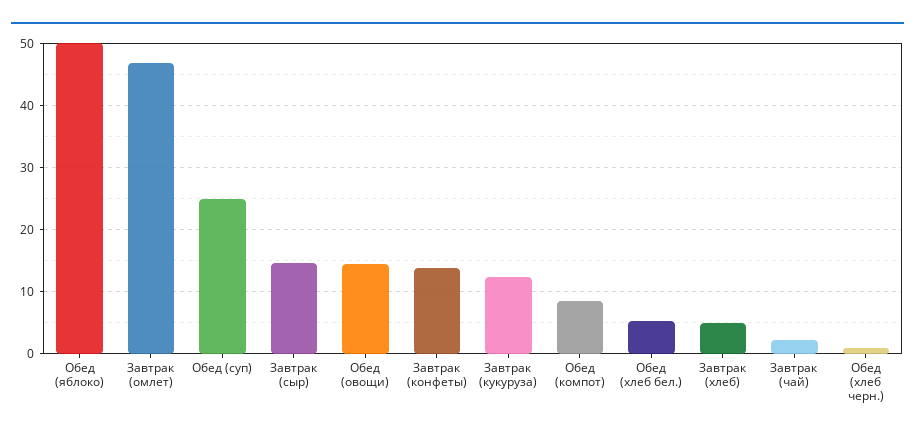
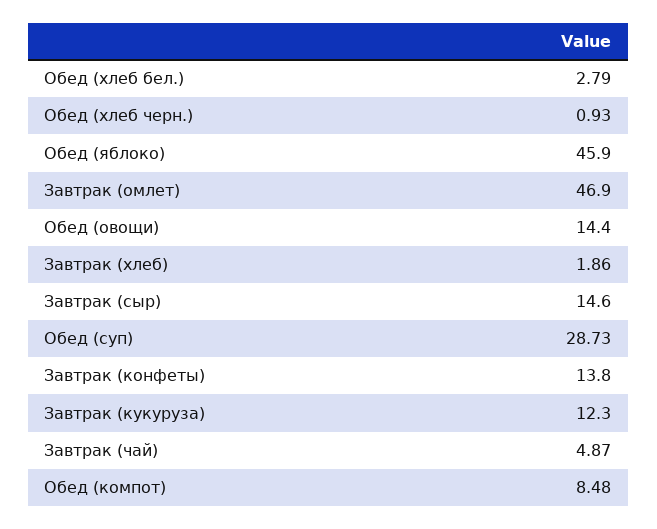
  {
-   "Обед (яблоко)": 50,
+   "Обед (яблоко)": 45.9,
    "Завтрак (омлет)": 46.9,
-   "Обед (суп)": 25,
+   "Обед (суп)": 28.73,
    "Завтрак (сыр)": 14.6,
    "Обед (овощи)": 14.4,
    "Завтрак (конфеты)": 13.8,
    "Завтрак (кукуруза)": 12.3,
    "Обед (компот)": 8.48,
-   "Обед (хлеб бел.)": 5,
+   "Обед (хлеб бел.)": 2.79,
-   "Завтрак (хлеб)": 5,
+   "Завтрак (хлеб)": 1.86,
-   "Завтрак (чай)": 2,
+   "Завтрак (чай)": 4.87,
    "Обед (хлеб черн.)": 0.93
  }

